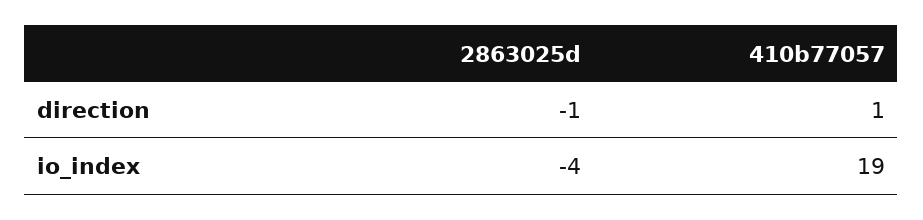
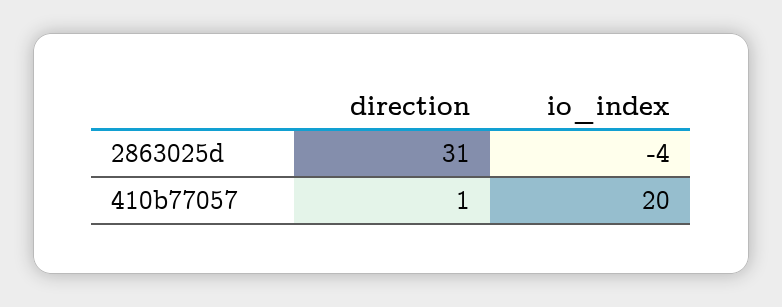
  {
    "2863025d": {
-     "direction": -1,
+     "direction": 31,
      "io_index": -4
    },
    "410b77057": {
      "direction": 1,
-     "io_index": 19
+     "io_index": 20
    }
  }

